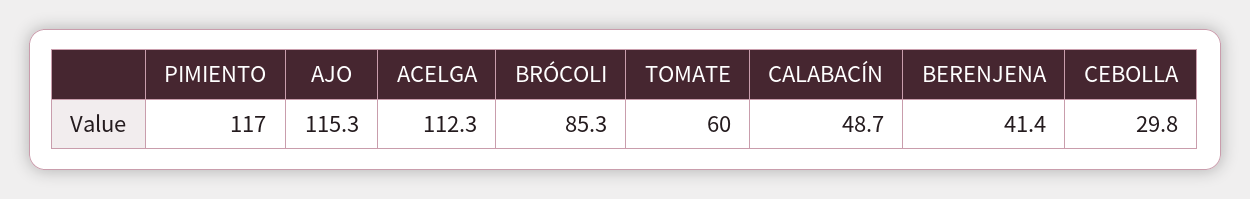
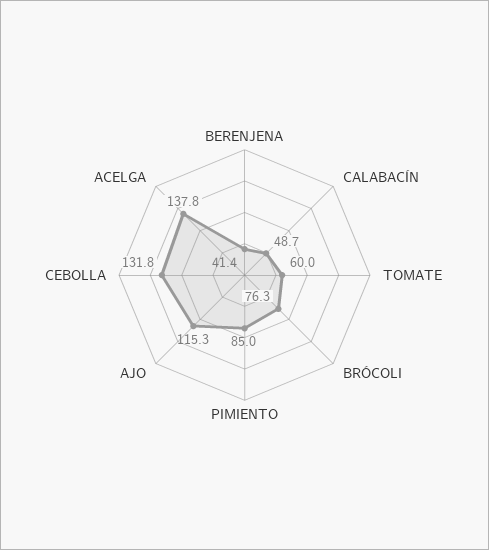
  {
-   "PIMIENTO": 117,
+   "PIMIENTO": 85,
    "AJO": 115.3,
-   "ACELGA": 112.3,
+   "ACELGA": 137.8,
-   "BRÓCOLI": 85.3,
+   "BRÓCOLI": 76.3,
    "TOMATE": 60,
    "CALABACÍN": 48.7,
    "BERENJENA": 41.4,
-   "CEBOLLA": 29.8
+   "CEBOLLA": 131.8
  }

